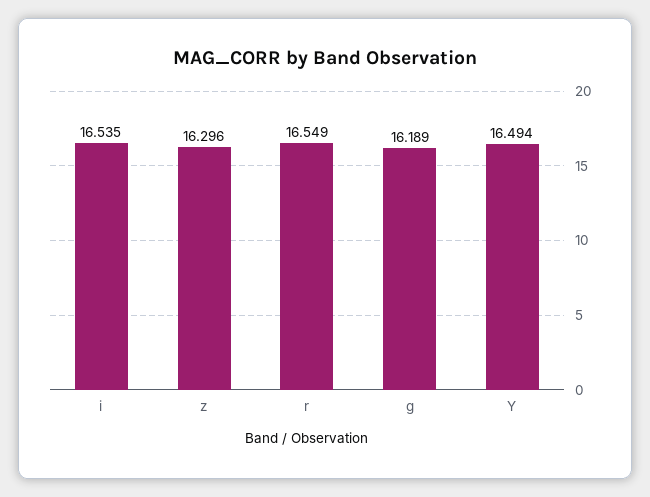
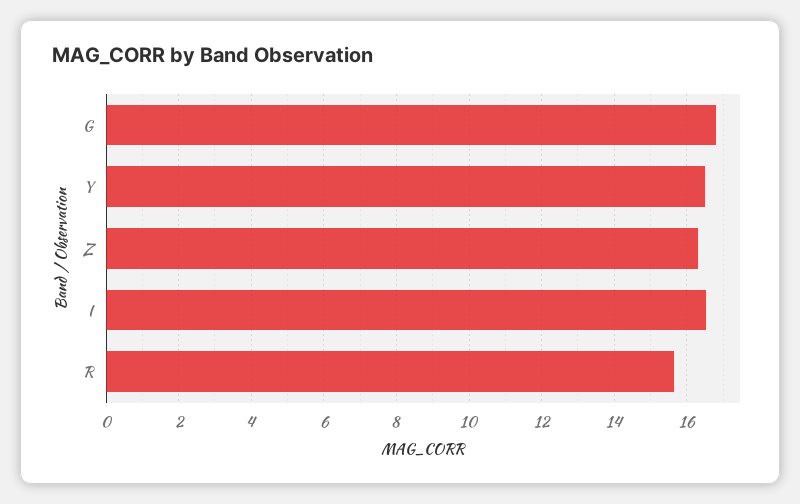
  {
    "i": 16.535,
    "z": 16.296,
-   "r": 16.549,
+   "r": 15.6,
-   "g": 16.189,
+   "g": 16.8,
    "Y": 16.494
  }

